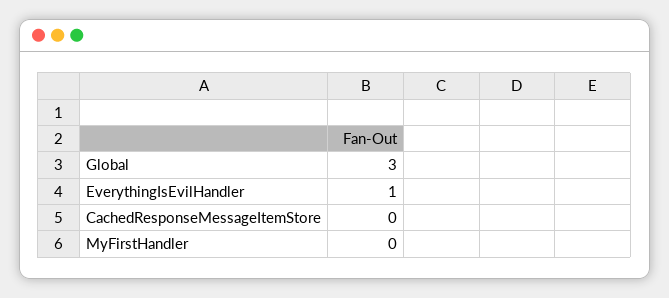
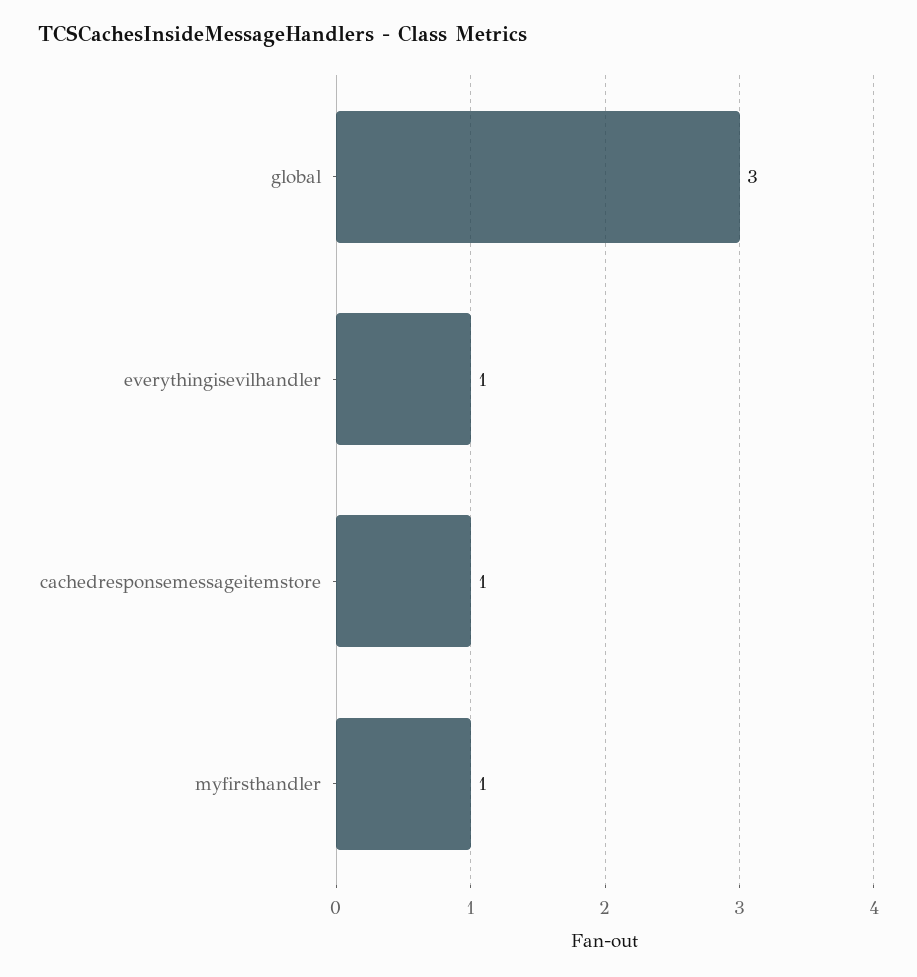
  {
    "Global": 3,
    "EverythingIsEvilHandler": 1,
-   "CachedResponseMessageItemStore": 0,
+   "CachedResponseMessageItemStore": 1,
-   "MyFirstHandler": 0
+   "MyFirstHandler": 1
  }

